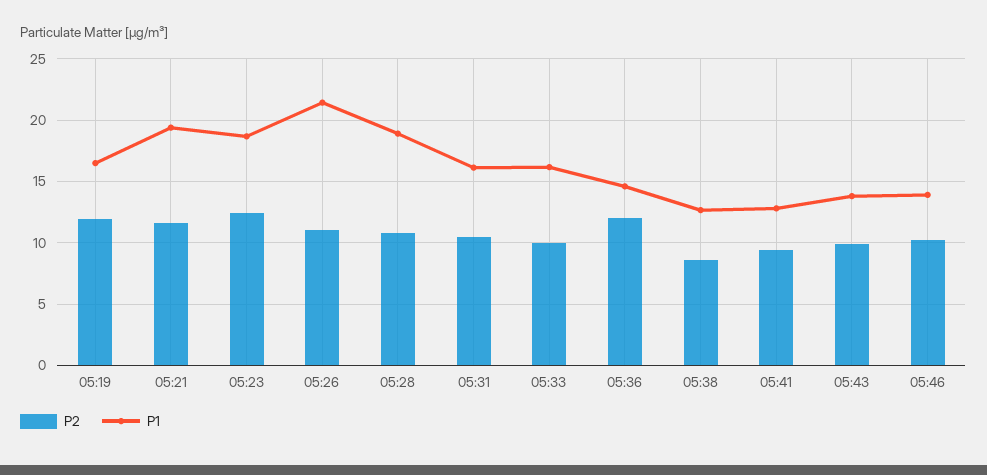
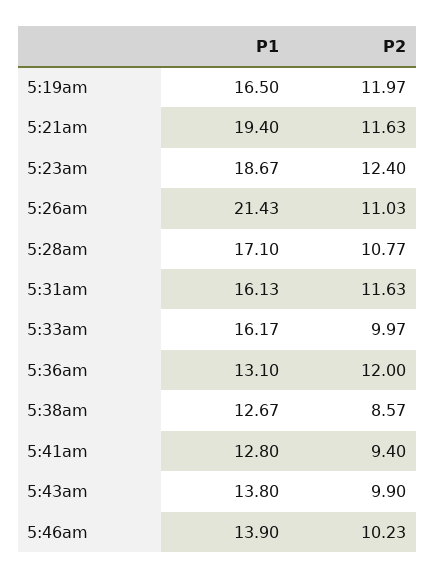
  {
    "P2": {
      "05:19": 11.97,
      "05:21": 11.63,
      "05:23": 12.4,
      "05:26": 11.03,
      "05:28": 10.77,
-     "05:31": 10.5,
+     "05:31": 11.63,
      "05:33": 9.97,
      "05:36": 12,
      "05:38": 8.57,
      "05:41": 9.4,
      "05:43": 9.9,
      "05:46": 10.23
    },
    "P1": {
      "05:19": 16.5,
      "05:21": 19.4,
      "05:23": 18.67,
      "05:26": 21.43,
-     "05:28": 19,
+     "05:28": 17.1,
      "05:31": 16.13,
      "05:33": 16.17,
-     "05:36": 14.5,
+     "05:36": 13.1,
      "05:38": 12.67,
      "05:41": 12.8,
      "05:43": 13.8,
      "05:46": 13.9
    }
  }

